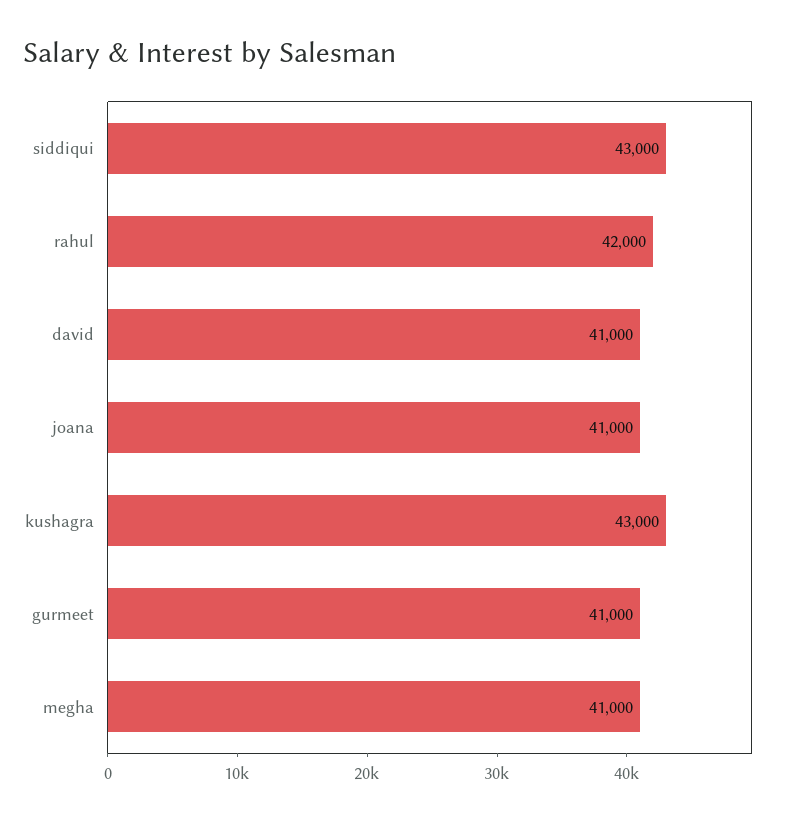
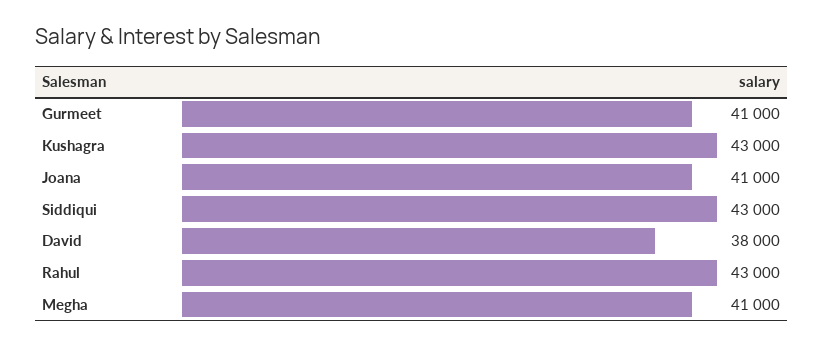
  {
    "siddiqui": 43000,
-   "rahul": 42000,
+   "rahul": 43000,
-   "david": 41000,
+   "david": 38000,
    "joana": 41000,
    "kushagra": 43000,
    "gurmeet": 41000,
    "megha": 41000
  }

